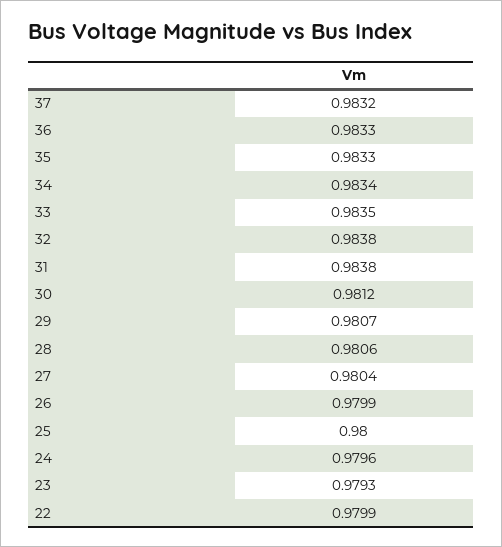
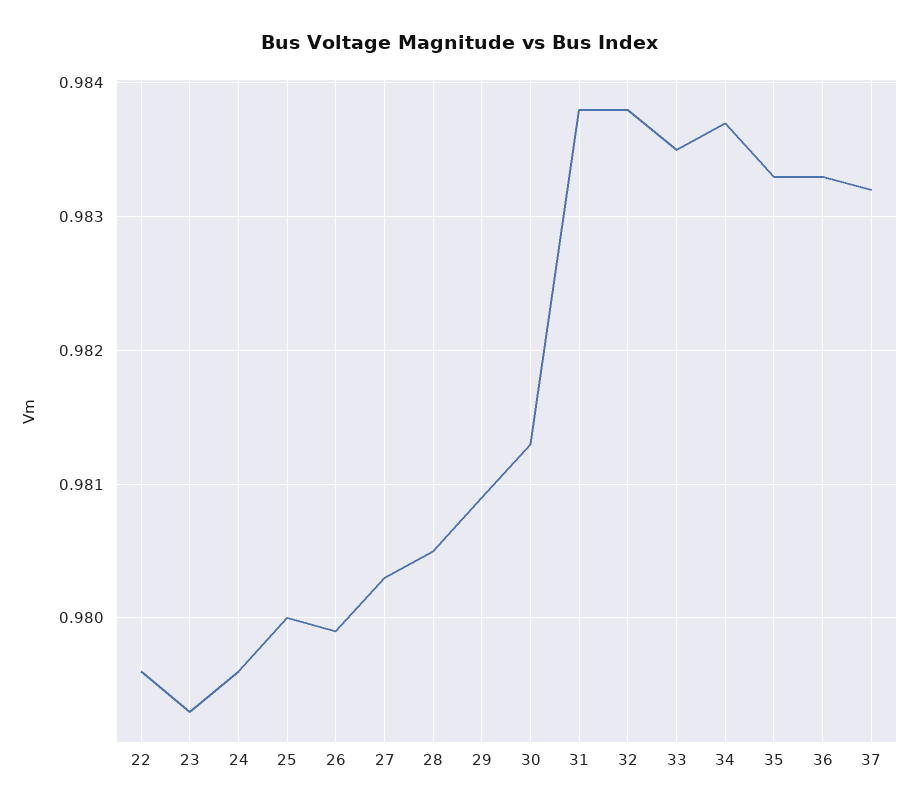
  {
    "37": 0.9832,
    "36": 0.9833,
    "35": 0.9833,
-   "34": 0.9834,
+   "34": 0.9837,
    "33": 0.9835,
    "32": 0.9838,
    "31": 0.9838,
-   "30": 0.9812,
+   "30": 0.9813,
-   "29": 0.9807,
+   "29": 0.9809,
-   "28": 0.9806,
+   "28": 0.9805,
-   "27": 0.9804,
+   "27": 0.9803,
    "26": 0.9799,
    "25": 0.98,
    "24": 0.9796,
    "23": 0.9793,
-   "22": 0.9799
+   "22": 0.9796
  }

